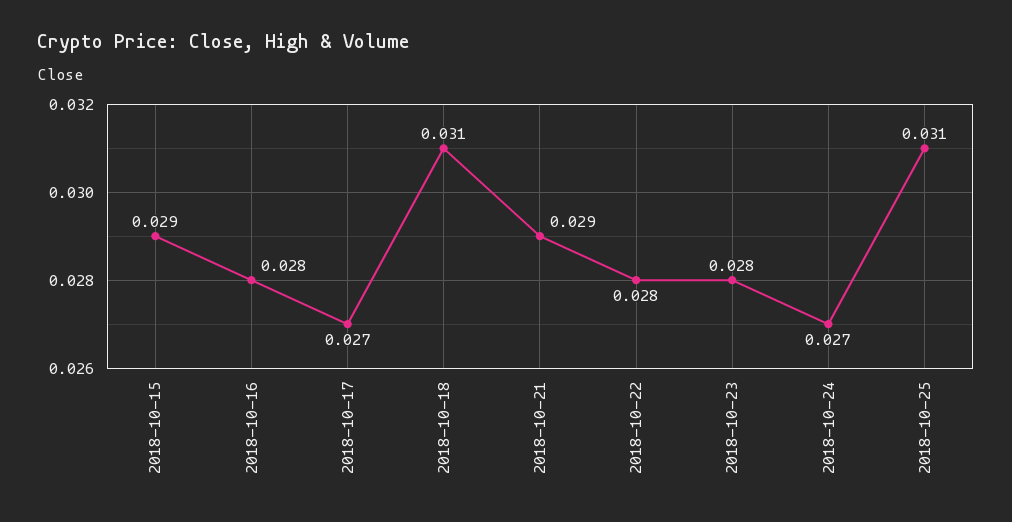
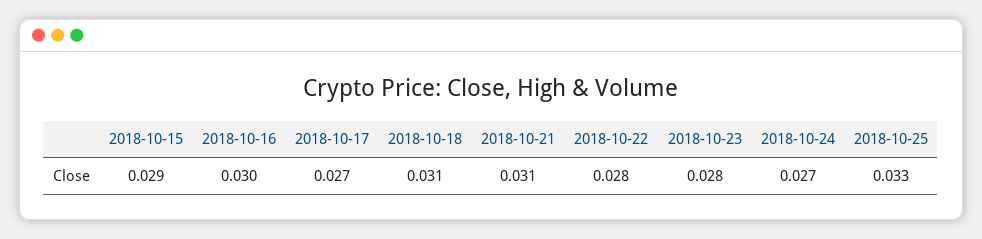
  {
    "2018-10-15": 0.029,
-   "2018-10-16": 0.028,
+   "2018-10-16": 0.03,
    "2018-10-17": 0.027,
    "2018-10-18": 0.031,
-   "2018-10-21": 0.029,
+   "2018-10-21": 0.031,
    "2018-10-22": 0.028,
    "2018-10-23": 0.028,
    "2018-10-24": 0.027,
-   "2018-10-25": 0.031
+   "2018-10-25": 0.033
  }

